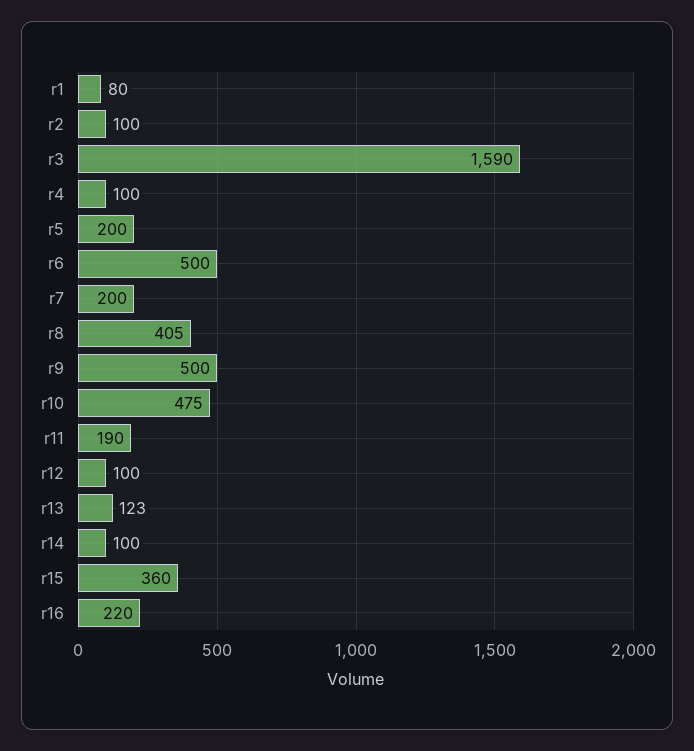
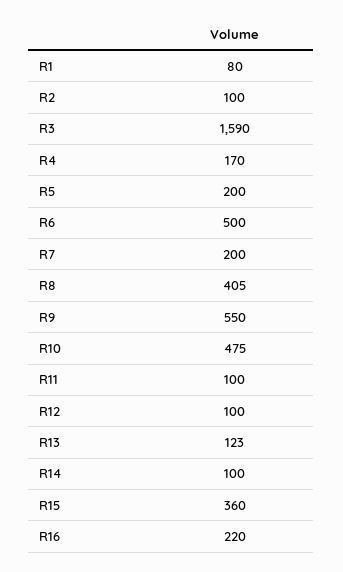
  {
    "r1": 80,
    "r2": 100,
    "r3": 1590,
-   "r4": 100,
+   "r4": 170,
    "r5": 200,
    "r6": 500,
    "r7": 200,
    "r8": 405,
-   "r9": 500,
+   "r9": 550,
    "r10": 475,
-   "r11": 190,
+   "r11": 100,
    "r12": 100,
    "r13": 123,
    "r14": 100,
    "r15": 360,
    "r16": 220
  }

